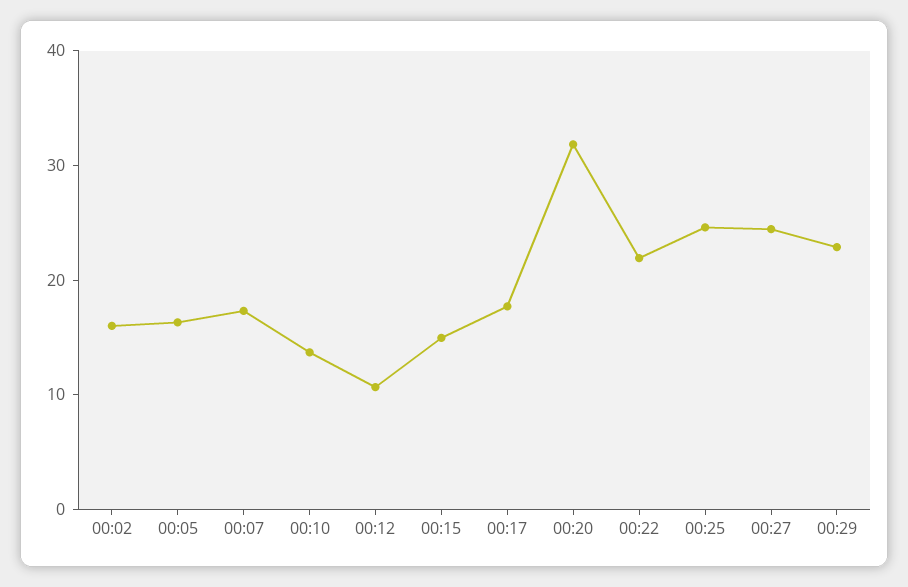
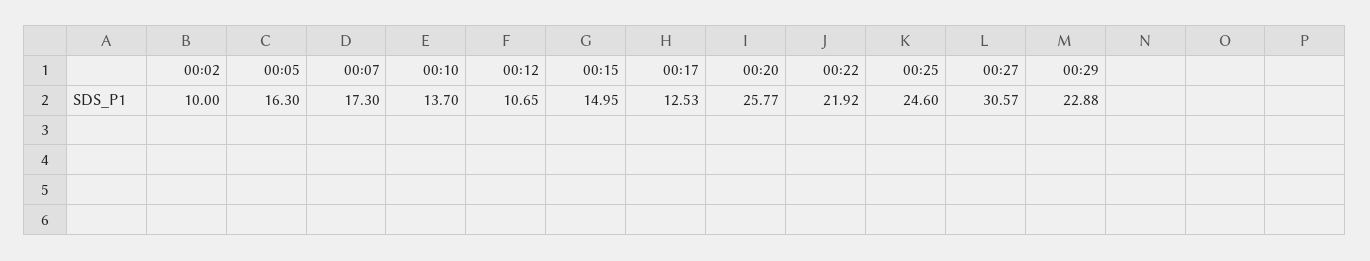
  {
-   "00:02": 16,
+   "00:02": 10,
    "00:05": 16.3,
    "00:07": 17.3,
    "00:10": 13.7,
    "00:12": 10.65,
    "00:15": 14.95,
-   "00:17": 18,
+   "00:17": 12.53,
-   "00:20": 32,
+   "00:20": 25.77,
    "00:22": 21.92,
    "00:25": 24.6,
-   "00:27": 24,
+   "00:27": 30.57,
    "00:29": 22.88
  }

